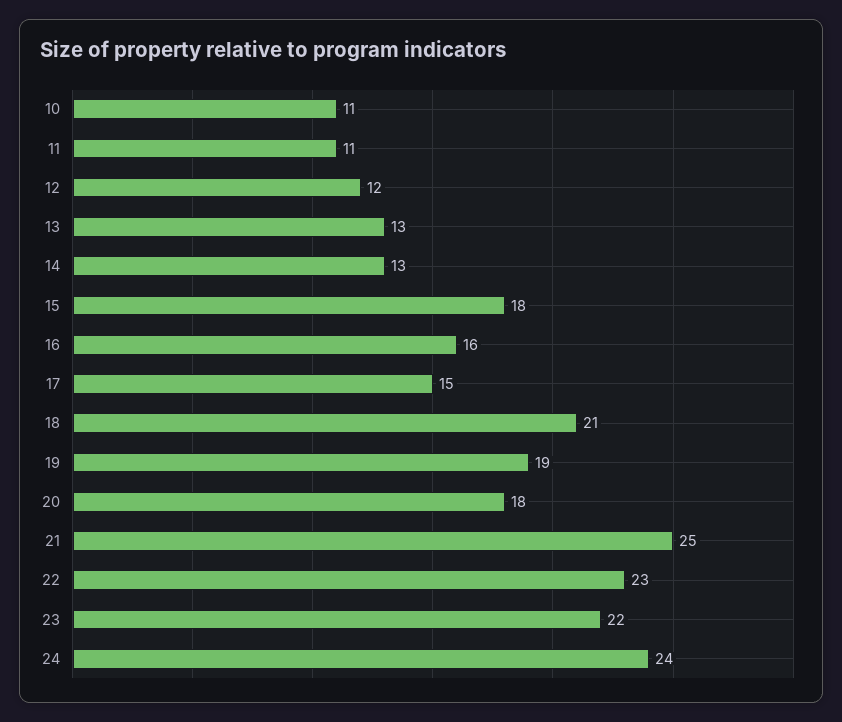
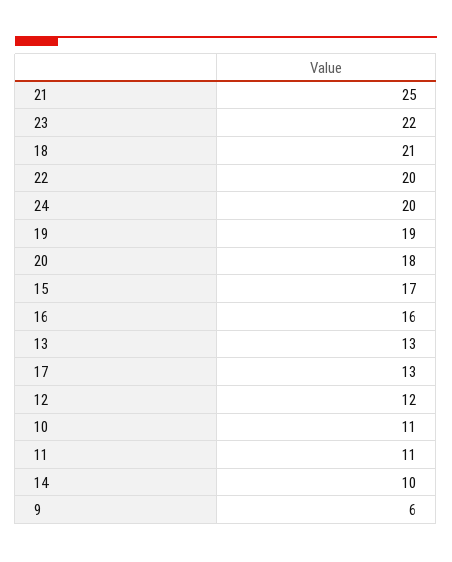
  {
    "10": 11,
    "11": 11,
    "12": 12,
    "13": 13,
-   "14": 13,
+   "14": 10,
-   "15": 18,
+   "15": 17,
    "16": 16,
-   "17": 15,
+   "17": 13,
    "18": 21,
    "19": 19,
    "20": 18,
    "21": 25,
-   "22": 23,
+   "22": 20,
    "23": 22,
-   "24": 24
+   "24": 20,
+   "9": 6
  }

